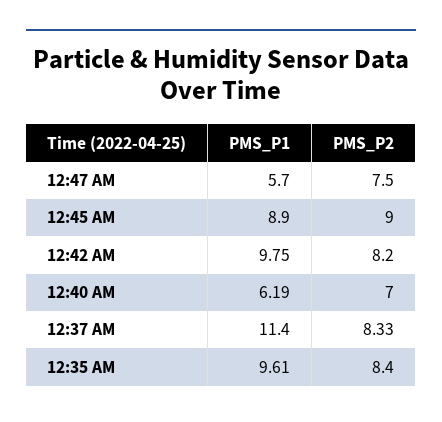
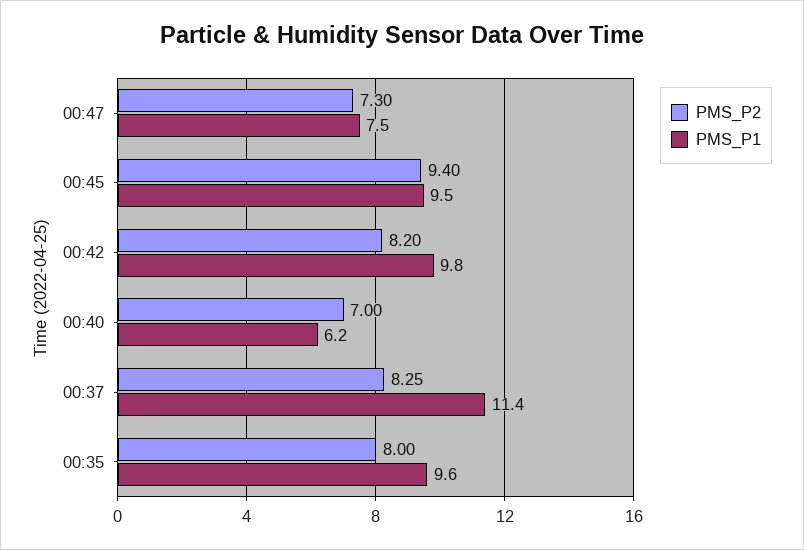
  {
    "PMS_P1": {
-     "12:47 AM": 5.7,
+     "12:47 AM": 7.5,
-     "12:45 AM": 8.9,
+     "12:45 AM": 9.5,
      "12:42 AM": 9.75,
      "12:40 AM": 6.19,
      "12:37 AM": 11.4,
      "12:35 AM": 9.61
    },
    "PMS_P2": {
-     "12:47 AM": 7.5,
+     "12:47 AM": 7.3,
-     "12:45 AM": 9,
+     "12:45 AM": 9.4,
      "12:42 AM": 8.2,
      "12:40 AM": 7,
-     "12:37 AM": 8.33,
+     "12:37 AM": 8.25,
-     "12:35 AM": 8.4
+     "12:35 AM": 8
    }
  }

